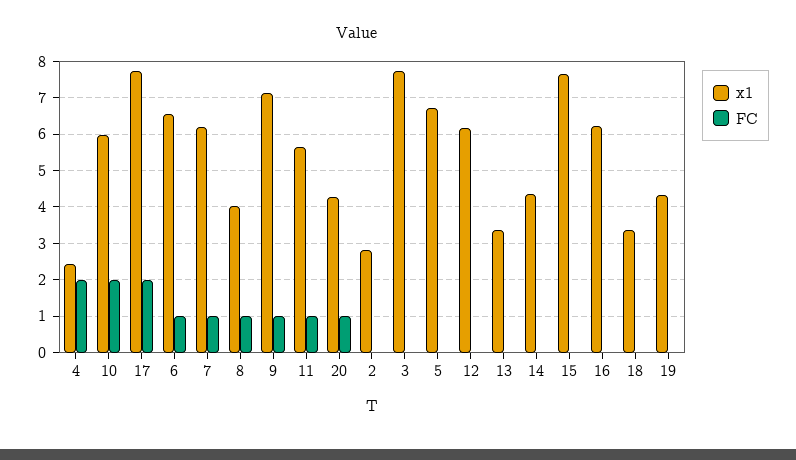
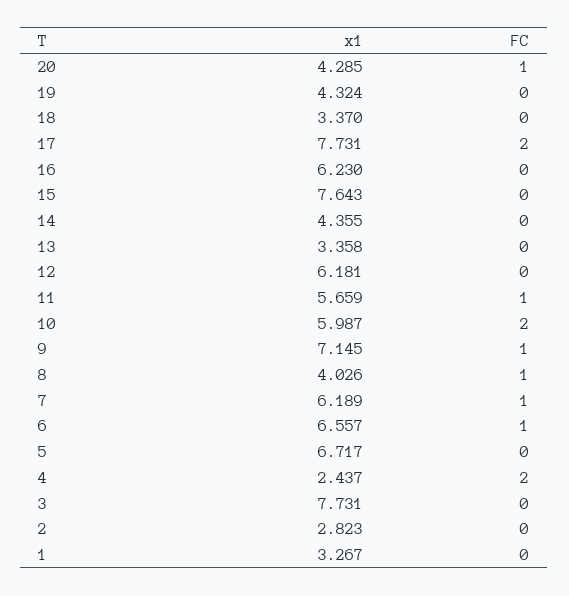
  {
    "x1": {
      "4": 2.437,
      "10": 5.987,
      "17": 7.731,
      "6": 6.557,
      "7": 6.189,
      "8": 4.026,
      "9": 7.145,
      "11": 5.659,
      "20": 4.285,
      "2": 2.823,
      "3": 7.731,
      "5": 6.717,
      "12": 6.181,
      "13": 3.358,
      "14": 4.355,
      "15": 7.643,
      "16": 6.23,
      "18": 3.37,
-     "19": 4.324
+     "19": 4.324,
+     "1": 3.267
    },
    "FC": {
      "4": 2,
      "10": 2,
      "17": 2,
      "6": 1,
      "7": 1,
      "8": 1,
      "9": 1,
      "11": 1,
      "20": 1,
      "2": 0,
      "3": 0,
      "5": 0,
      "12": 0,
      "13": 0,
      "14": 0,
      "15": 0,
      "16": 0,
      "18": 0,
-     "19": 0
+     "19": 0,
+     "1": 0
    }
  }

